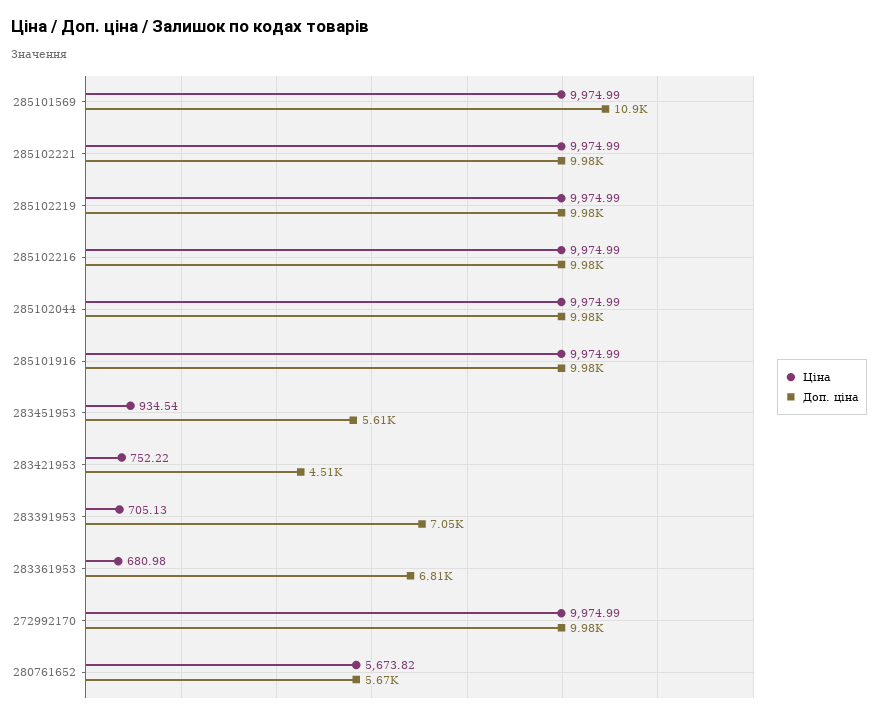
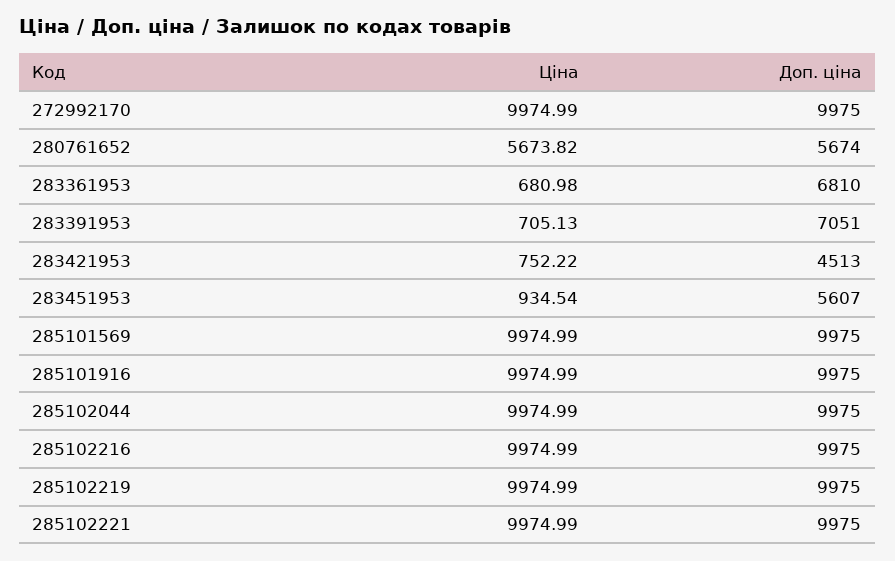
  {
    "Ціна": {
      "285101569": 9974.99,
      "285102221": 9974.99,
      "285102219": 9974.99,
      "285102216": 9974.99,
      "285102044": 9974.99,
      "285101916": 9974.99,
      "283451953": 934.54,
      "283421953": 752.22,
      "283391953": 705.13,
      "283361953": 680.98,
      "272992170": 9974.99,
      "280761652": 5673.82
    },
    "Доп. ціна": {
-     "285101569": 10900,
+     "285101569": 9975,
      "285102221": 9975,
      "285102219": 9975,
      "285102216": 9975,
      "285102044": 9975,
      "285101916": 9975,
      "283451953": 5607,
      "283421953": 4513,
      "283391953": 7051,
      "283361953": 6810,
      "272992170": 9975,
      "280761652": 5674
    }
  }

